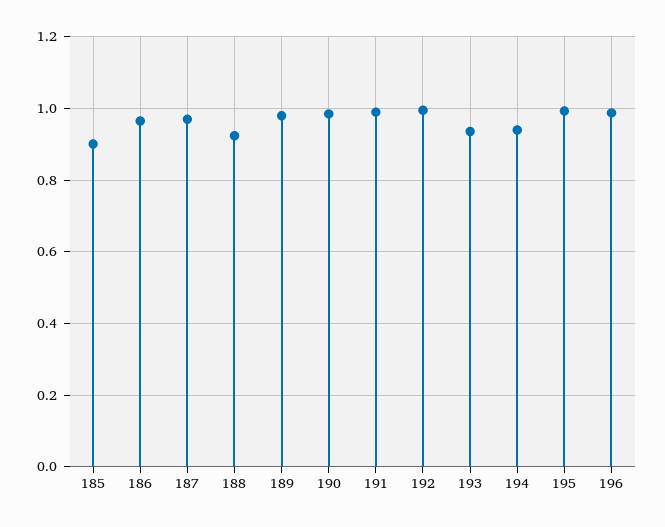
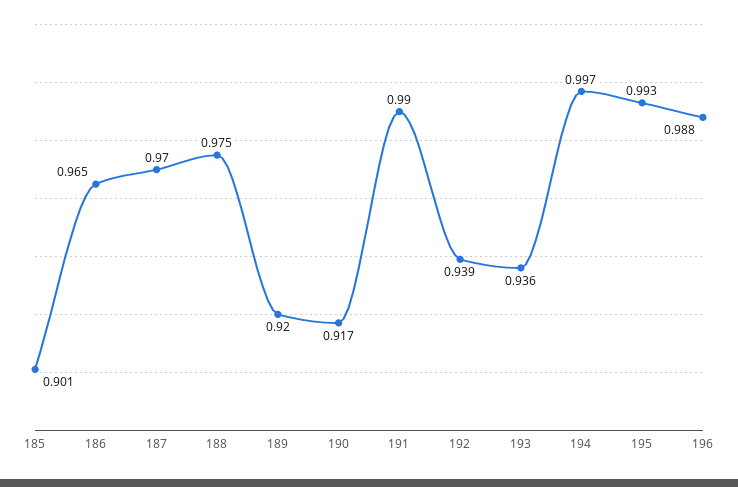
  {
    "185": 0.901,
    "186": 0.965,
    "187": 0.97,
-   "188": 0.92,
+   "188": 0.975,
-   "189": 0.98,
+   "189": 0.92,
-   "190": 0.98,
+   "190": 0.917,
    "191": 0.99,
-   "192": 1,
+   "192": 0.939,
    "193": 0.936,
-   "194": 0.94,
+   "194": 0.997,
    "195": 0.993,
    "196": 0.988
  }

